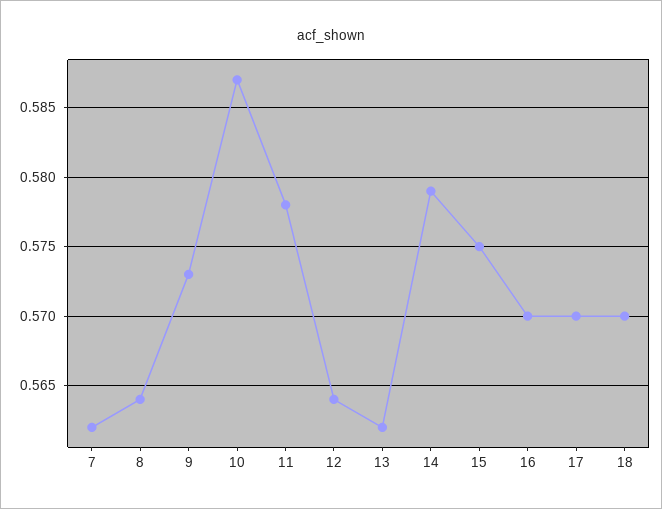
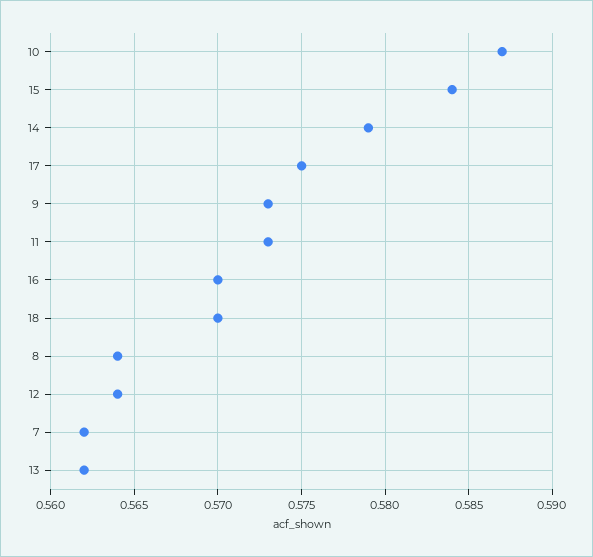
  {
    "7": 0.562,
    "8": 0.564,
    "9": 0.573,
    "10": 0.587,
-   "11": 0.578,
+   "11": 0.573,
    "12": 0.564,
    "13": 0.562,
    "14": 0.579,
-   "15": 0.575,
+   "15": 0.584,
    "16": 0.57,
-   "17": 0.57,
+   "17": 0.575,
    "18": 0.57
  }

